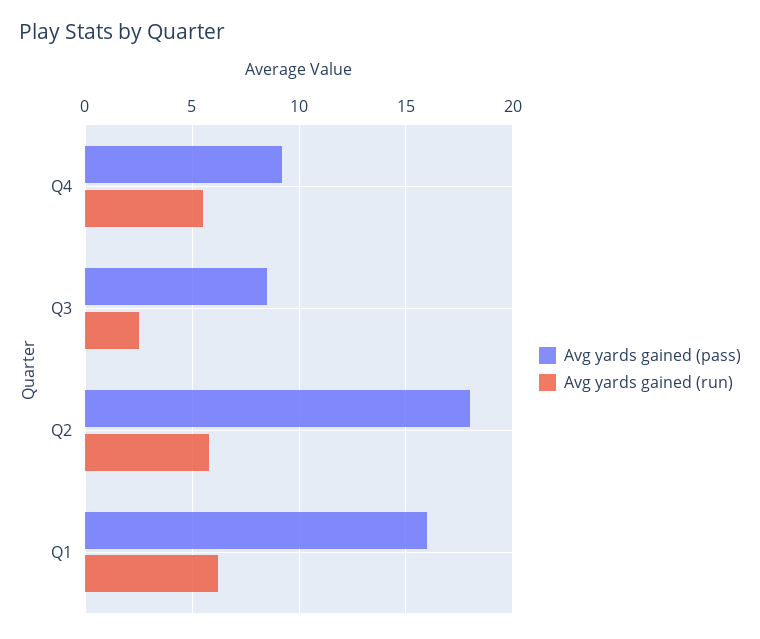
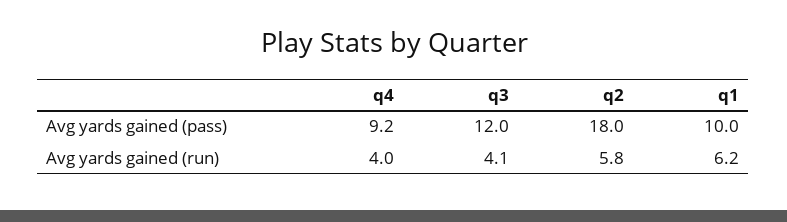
  {
    "Avg yards gained (pass)": {
      "Q4": 9.2,
-     "Q3": 8.5,
+     "Q3": 12,
      "Q2": 18,
-     "Q1": 16
+     "Q1": 10
    },
    "Avg yards gained (run)": {
-     "Q4": 5.5,
+     "Q4": 4,
-     "Q3": 2.5,
+     "Q3": 4.1,
      "Q2": 5.8,
      "Q1": 6.2
    }
  }

